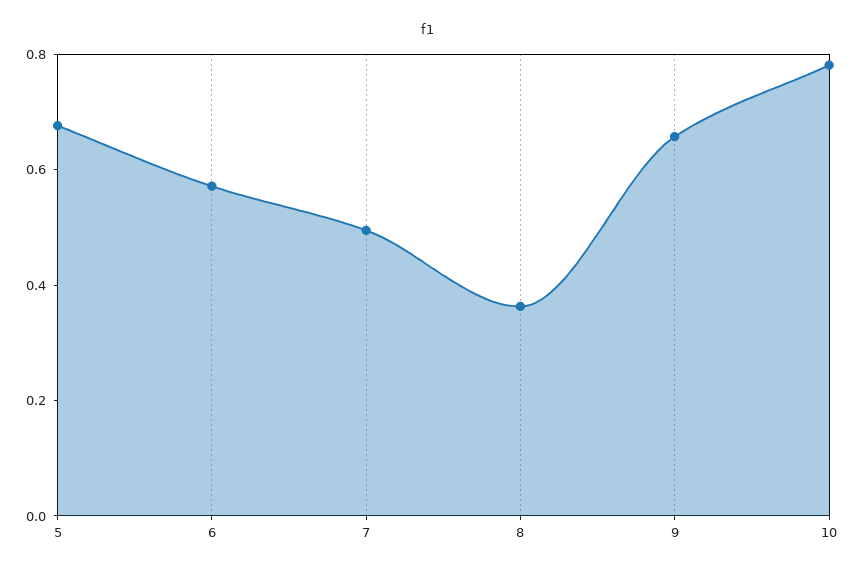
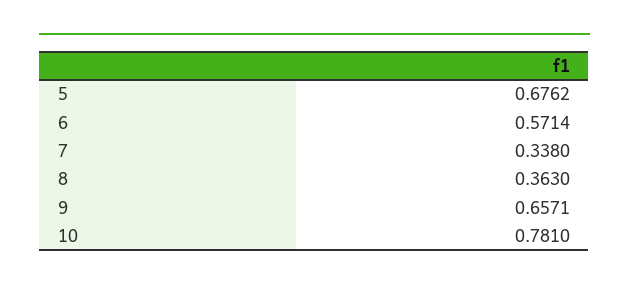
  {
    "5": 0.6762,
    "6": 0.5714,
-   "7": 0.5,
+   "7": 0.338,
    "8": 0.363,
    "9": 0.6571,
    "10": 0.781
  }

